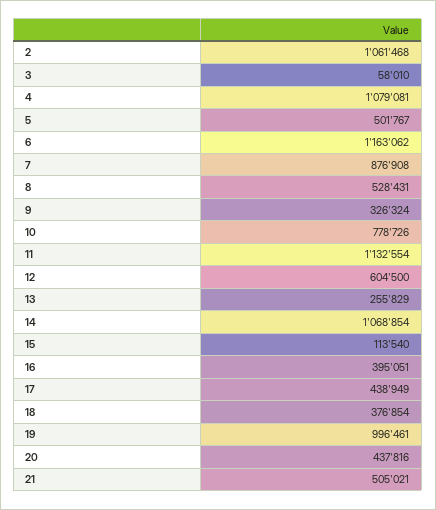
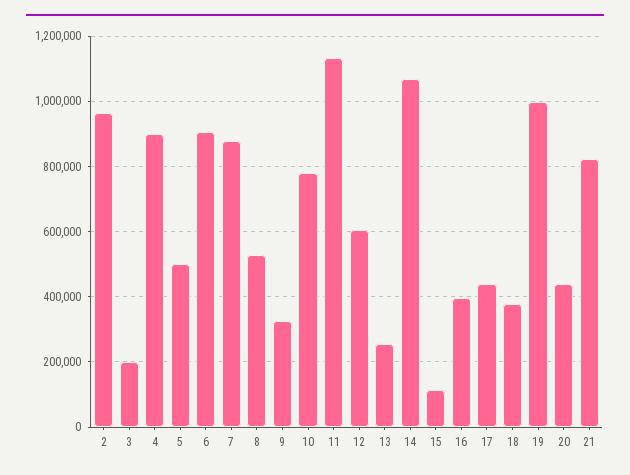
  {
-   "2": 1061468,
+   "2": 960000,
-   "3": 58010,
+   "3": 200000,
-   "4": 1079081,
+   "4": 900000,
    "5": 501767,
-   "6": 1163062,
+   "6": 900000,
    "7": 876908,
    "8": 528431,
    "9": 326324,
    "10": 778726,
    "11": 1132554,
    "12": 604500,
    "13": 255829,
    "14": 1068854,
    "15": 113540,
    "16": 395051,
    "17": 438949,
    "18": 376854,
    "19": 996461,
    "20": 437816,
-   "21": 505021
+   "21": 820000
  }

